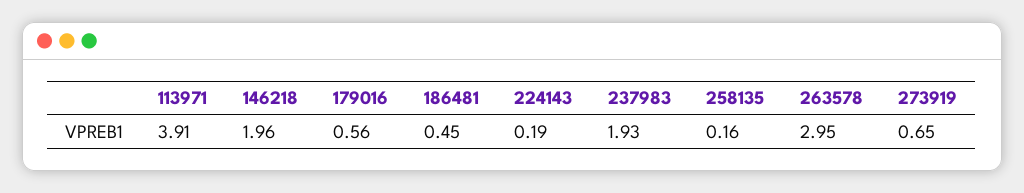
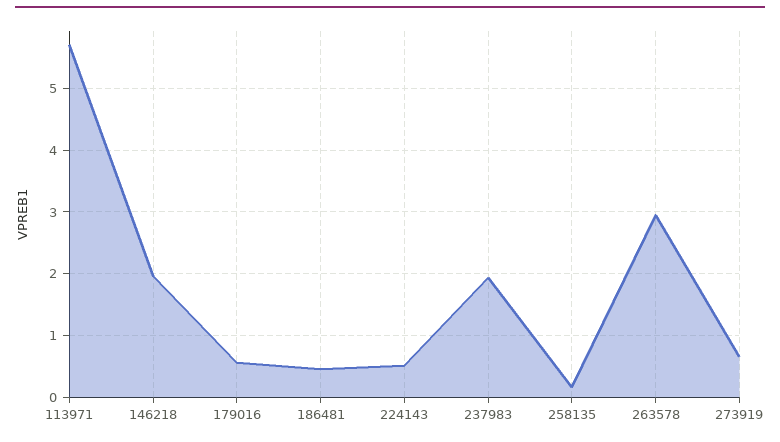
  {
-   "113971": 3.91,
+   "113971": 5.7,
    "146218": 1.96,
    "179016": 0.56,
    "186481": 0.45,
-   "224143": 0.19,
+   "224143": 0.5,
    "237983": 1.93,
    "258135": 0.16,
    "263578": 2.95,
    "273919": 0.65
  }

